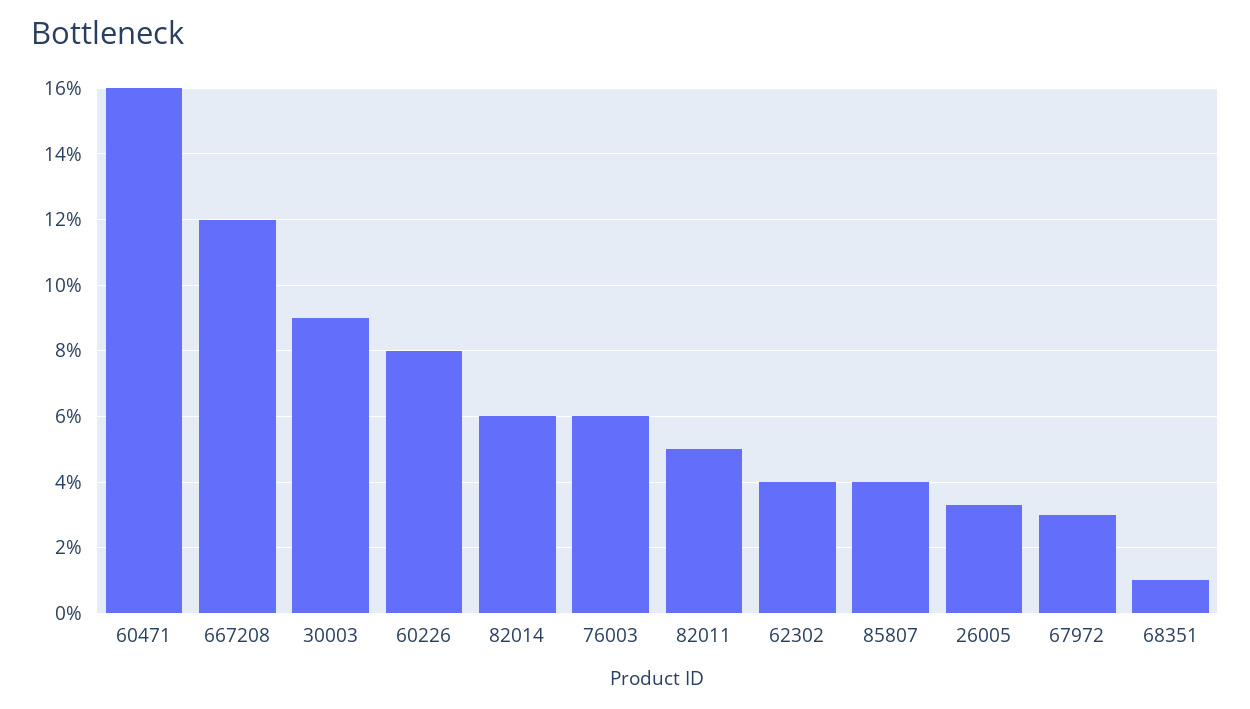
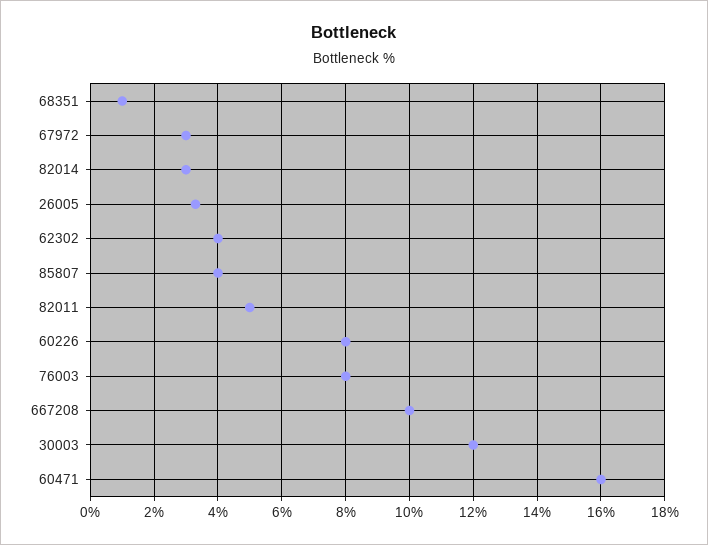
  {
    "60471": 16,
-   "667208": 12,
+   "667208": 10,
-   "30003": 9,
+   "30003": 12,
    "60226": 8,
-   "82014": 6,
+   "82014": 3,
-   "76003": 6,
+   "76003": 8,
    "82011": 5,
    "62302": 4,
    "85807": 4,
    "26005": 3.5,
    "67972": 3,
    "68351": 1
  }

